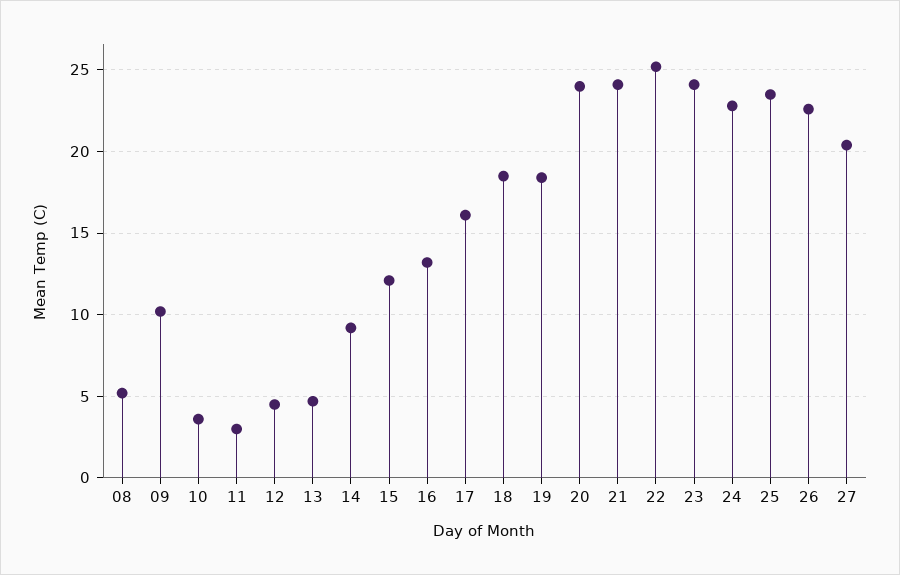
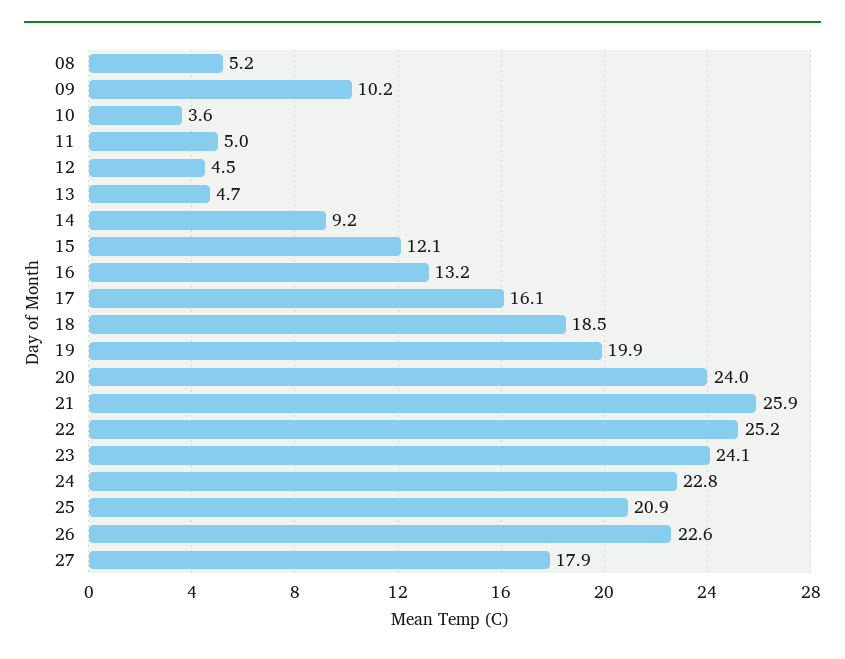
  {
    "08": 5.2,
    "09": 10.2,
    "10": 3.6,
-   "11": 3,
+   "11": 5,
    "12": 4.5,
    "13": 4.7,
    "14": 9.2,
    "15": 12.1,
    "16": 13.2,
    "17": 16.1,
    "18": 18.5,
-   "19": 18.5,
+   "19": 19.9,
    "20": 24,
-   "21": 24,
+   "21": 25.9,
    "22": 25.2,
    "23": 24.1,
    "24": 22.8,
-   "25": 23.5,
+   "25": 20.9,
    "26": 22.6,
-   "27": 20.5
+   "27": 17.9
  }

